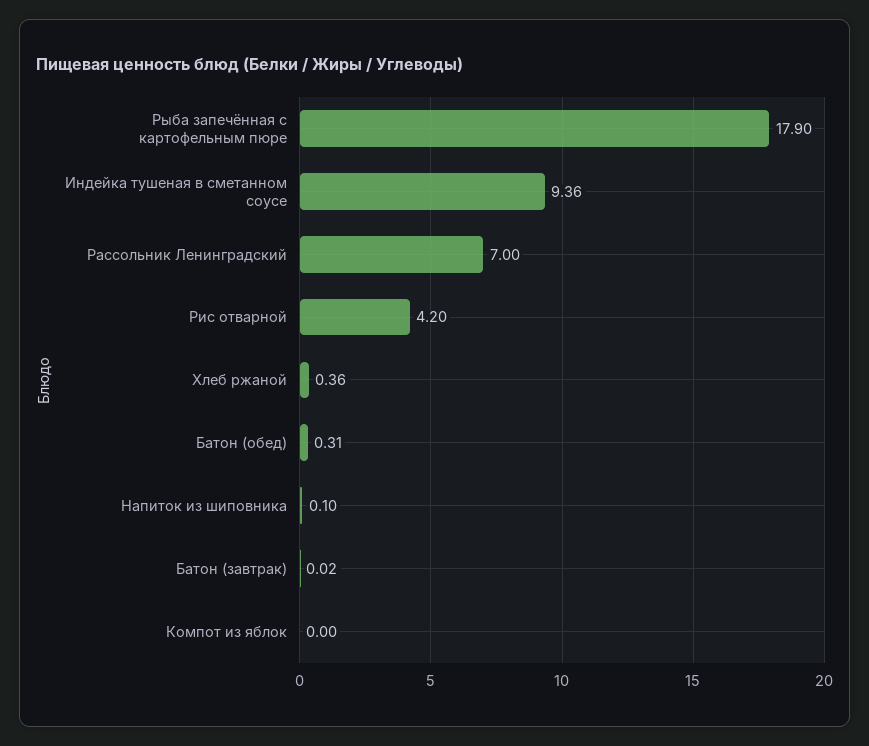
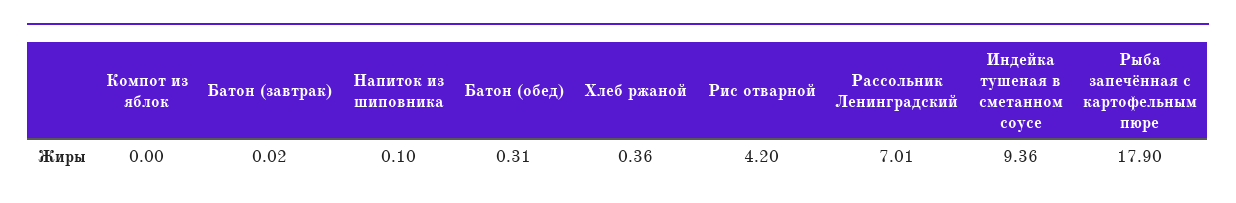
  {
    "Рыба запечённая с картофельным пюре": 17.9,
    "Индейка тушеная в сметанном соусе": 9.36,
-   "Рассольник Ленинградский": 7,
+   "Рассольник Ленинградский": 7.01,
    "Рис отварной": 4.2,
    "Хлеб ржаной": 0.36,
    "Батон (обед)": 0.31,
    "Напиток из шиповника": 0.1,
    "Батон (завтрак)": 0.02,
    "Компот из яблок": 0
  }

